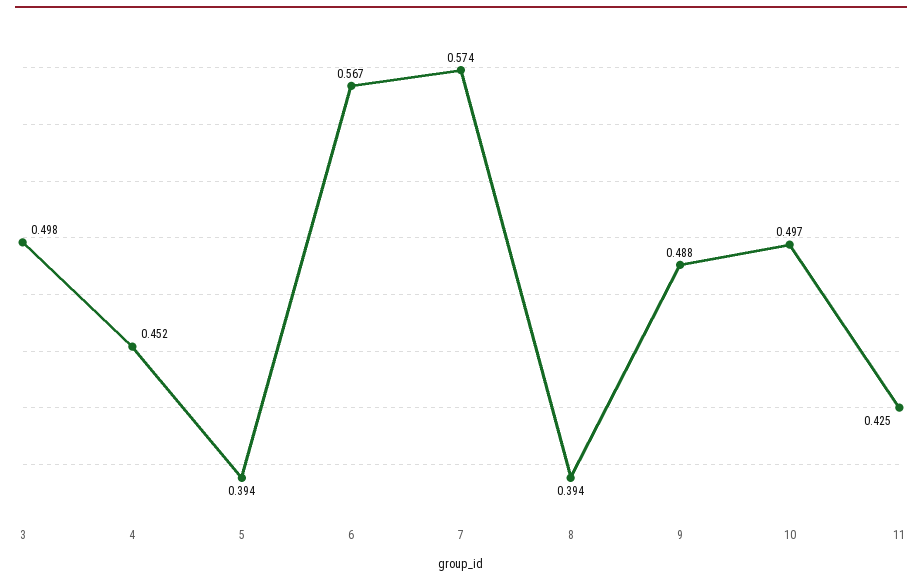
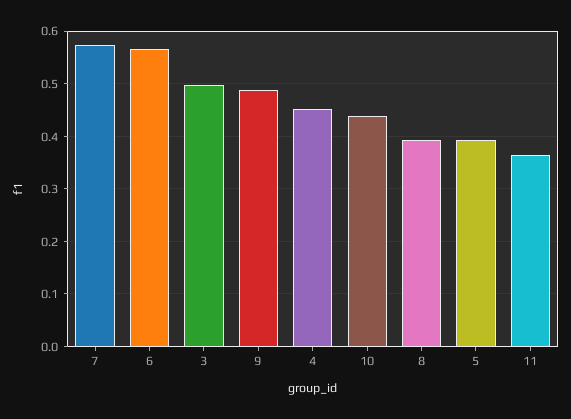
  {
    "3": 0.498,
    "4": 0.452,
    "5": 0.394,
    "6": 0.567,
    "7": 0.574,
    "8": 0.394,
    "9": 0.488,
-   "10": 0.497,
+   "10": 0.44,
-   "11": 0.425
+   "11": 0.36
  }

